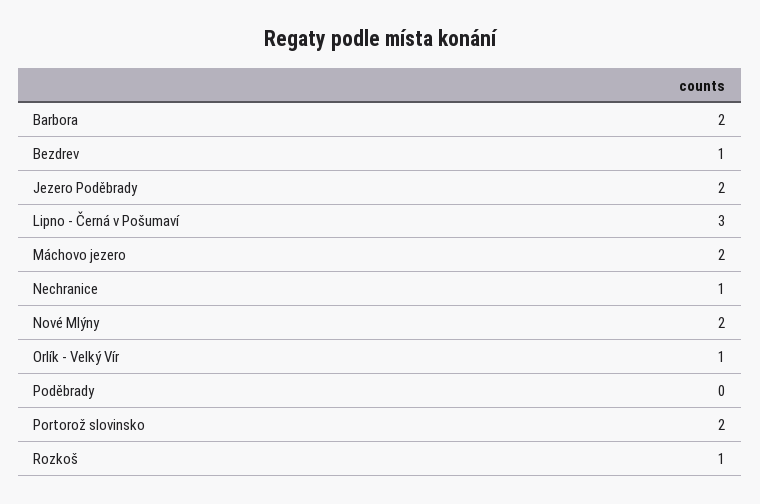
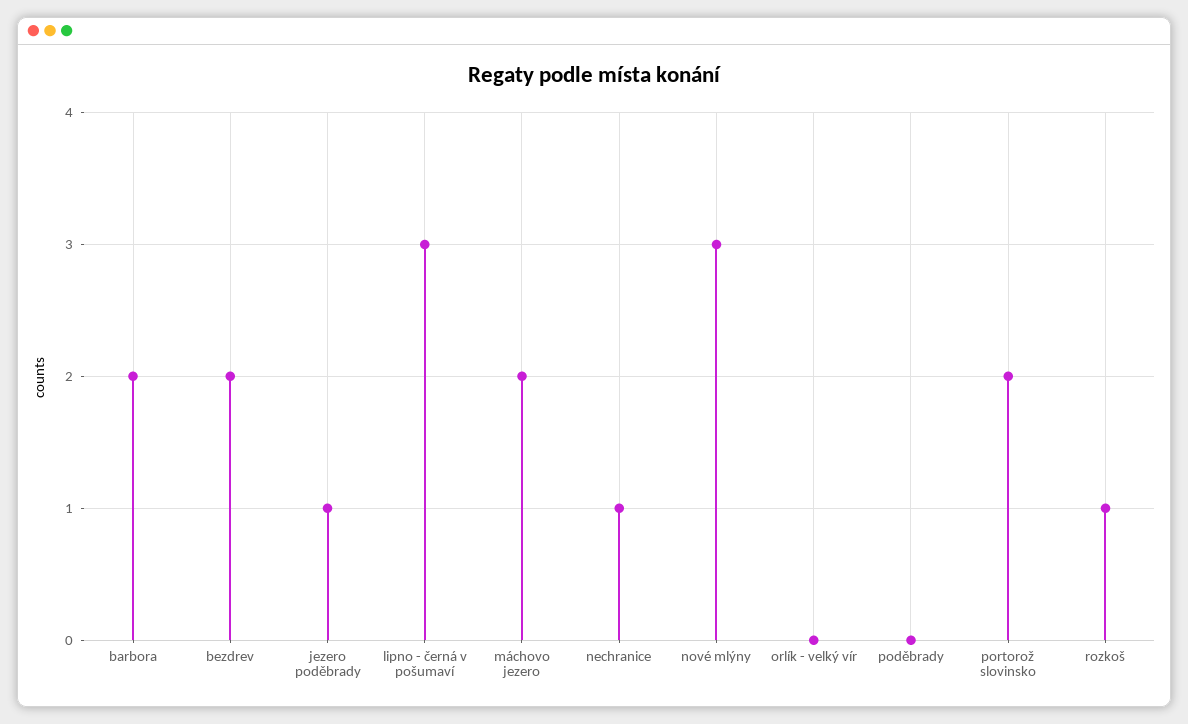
  {
    "Barbora": 2,
-   "Bezdrev": 1,
+   "Bezdrev": 2,
-   "Jezero Poděbrady": 2,
+   "Jezero Poděbrady": 1,
    "Lipno - Černá v Pošumaví": 3,
    "Máchovo jezero": 2,
    "Nechranice": 1,
-   "Nové Mlýny": 2,
+   "Nové Mlýny": 3,
-   "Orlík - Velký Vír": 1,
+   "Orlík - Velký Vír": 0,
    "Poděbrady": 0,
    "Portorož slovinsko": 2,
    "Rozkoš": 1
  }

